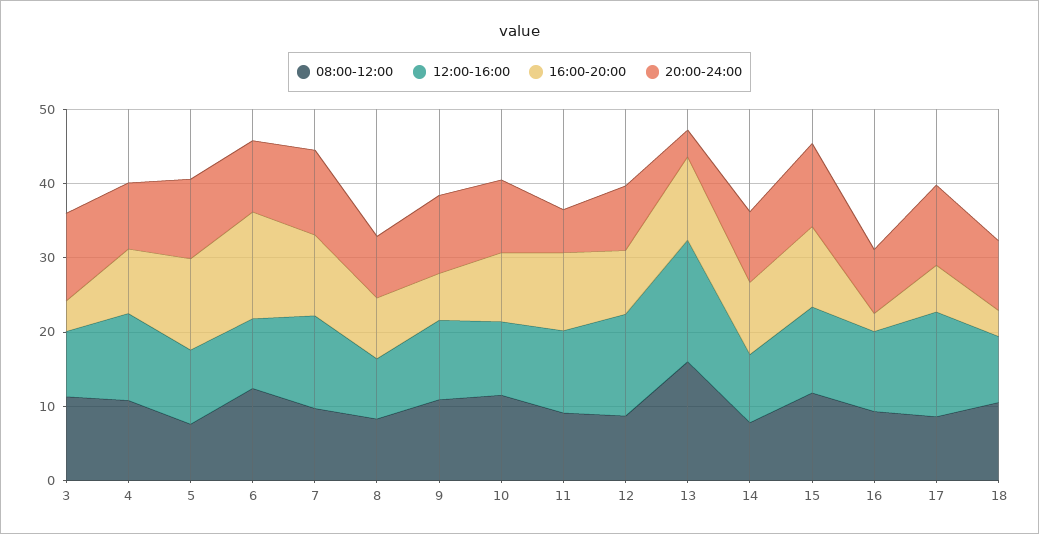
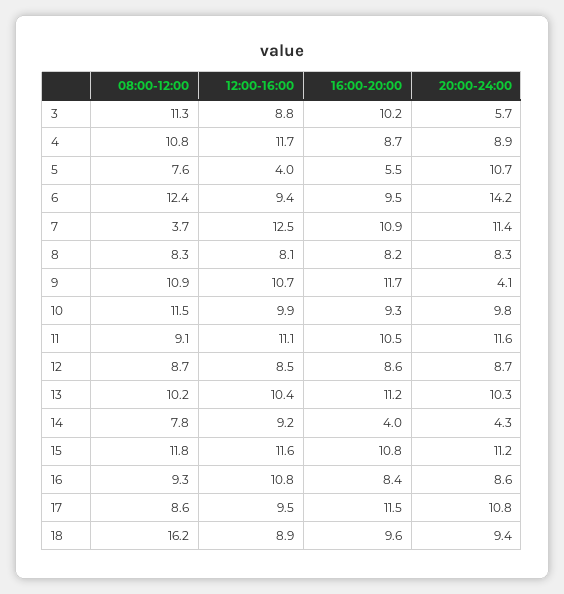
  {
    "08:00-12:00": {
      "3": 11.3,
      "4": 10.8,
      "5": 7.6,
      "6": 12.4,
-     "7": 10,
+     "7": 3.7,
      "8": 8.3,
      "9": 10.9,
      "10": 11.5,
      "11": 9.1,
      "12": 8.7,
-     "13": 16,
+     "13": 10.2,
      "14": 7.8,
      "15": 11.8,
      "16": 9.3,
      "17": 8.6,
-     "18": 10
+     "18": 16.2
    },
    "12:00-16:00": {
      "3": 8.8,
      "4": 11.7,
-     "5": 10,
+     "5": 4,
      "6": 9.4,
      "7": 12.5,
      "8": 8.1,
      "9": 10.7,
      "10": 9.9,
      "11": 11.1,
-     "12": 14,
+     "12": 8.5,
-     "13": 16,
+     "13": 10.4,
      "14": 9.2,
      "15": 11.6,
      "16": 10.8,
-     "17": 14,
+     "17": 9.5,
      "18": 8.9
    },
    "16:00-20:00": {
-     "3": 4,
+     "3": 10.2,
      "4": 8.7,
-     "5": 12,
+     "5": 5.5,
-     "6": 14,
+     "6": 9.5,
      "7": 10.9,
      "8": 8.2,
-     "9": 6,
+     "9": 11.7,
      "10": 9.3,
      "11": 10.5,
      "12": 8.6,
      "13": 11.2,
-     "14": 10,
+     "14": 4,
      "15": 10.8,
-     "16": 2,
+     "16": 8.4,
-     "17": 6,
+     "17": 11.5,
-     "18": 4
+     "18": 9.6
    },
    "20:00-24:00": {
-     "3": 12,
+     "3": 5.7,
      "4": 8.9,
      "5": 10.7,
-     "6": 10,
+     "6": 14.2,
      "7": 11.4,
      "8": 8.3,
-     "9": 10,
+     "9": 4.1,
      "10": 9.8,
-     "11": 6,
+     "11": 11.6,
      "12": 8.7,
-     "13": 4,
+     "13": 10.3,
-     "14": 10,
+     "14": 4.3,
      "15": 11.2,
      "16": 8.6,
      "17": 10.8,
      "18": 9.4
    }
  }

